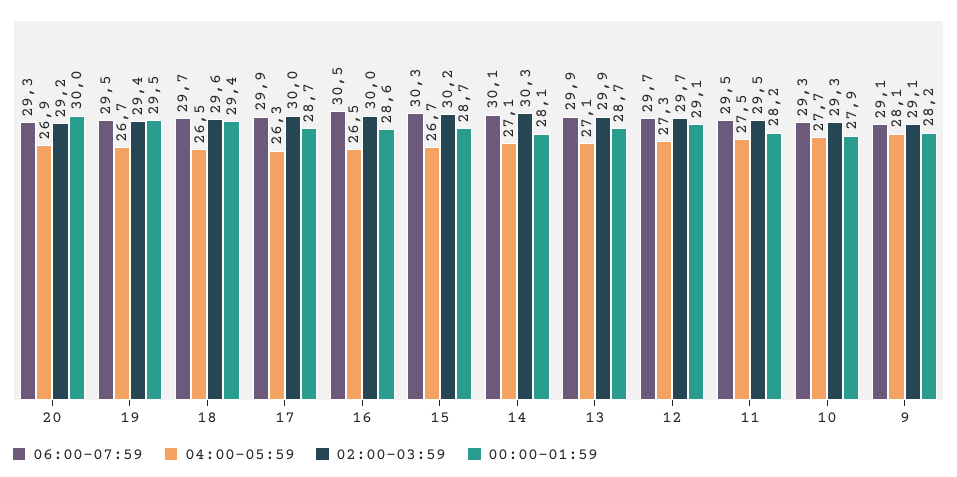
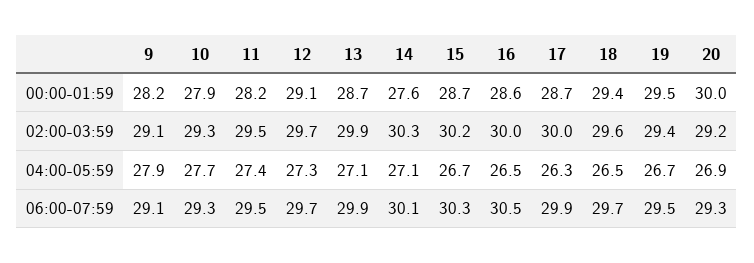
  {
    "06:00-07:59": {
      "20": 29.3,
      "19": 29.5,
      "18": 29.7,
      "17": 29.9,
      "16": 30.5,
      "15": 30.3,
      "14": 30.1,
      "13": 29.9,
      "12": 29.7,
      "11": 29.5,
      "10": 29.3,
      "9": 29.1
    },
    "04:00-05:59": {
      "20": 26.9,
      "19": 26.7,
      "18": 26.5,
      "17": 26.3,
      "16": 26.5,
      "15": 26.7,
      "14": 27.1,
      "13": 27.1,
      "12": 27.3,
-     "11": 27.5,
+     "11": 27.4,
      "10": 27.7,
-     "9": 28.1
+     "9": 27.9
    },
    "02:00-03:59": {
      "20": 29.2,
      "19": 29.4,
      "18": 29.6,
      "17": 30,
      "16": 30,
      "15": 30.2,
      "14": 30.3,
      "13": 29.9,
      "12": 29.7,
      "11": 29.5,
      "10": 29.3,
      "9": 29.1
    },
    "00:00-01:59": {
      "20": 30,
      "19": 29.5,
      "18": 29.4,
      "17": 28.7,
      "16": 28.6,
      "15": 28.7,
-     "14": 28.1,
+     "14": 27.6,
      "13": 28.7,
      "12": 29.1,
      "11": 28.2,
      "10": 27.9,
      "9": 28.2
    }
  }

